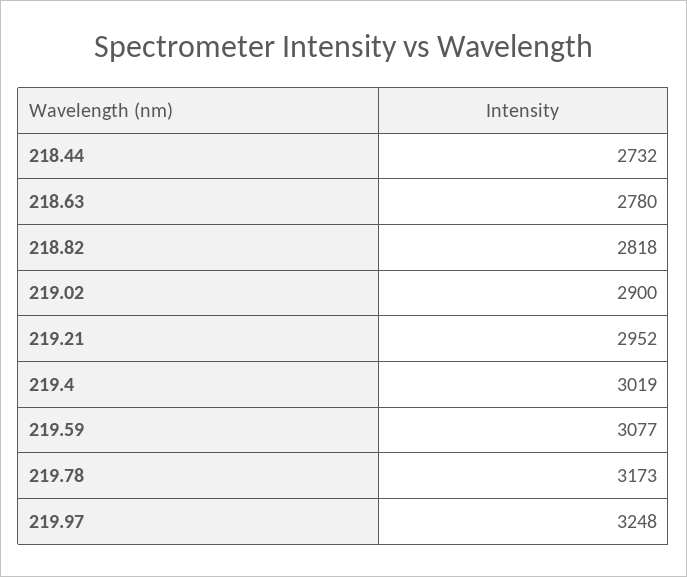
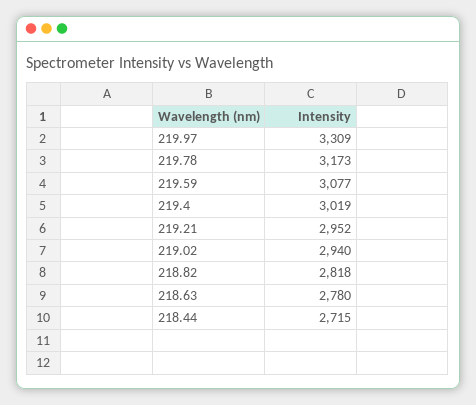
  {
-   "218.44": 2732,
+   "218.44": 2715,
    "218.63": 2780,
    "218.82": 2818,
-   "219.02": 2900,
+   "219.02": 2940,
    "219.21": 2952,
    "219.4": 3019,
    "219.59": 3077,
    "219.78": 3173,
-   "219.97": 3248
+   "219.97": 3309
  }

